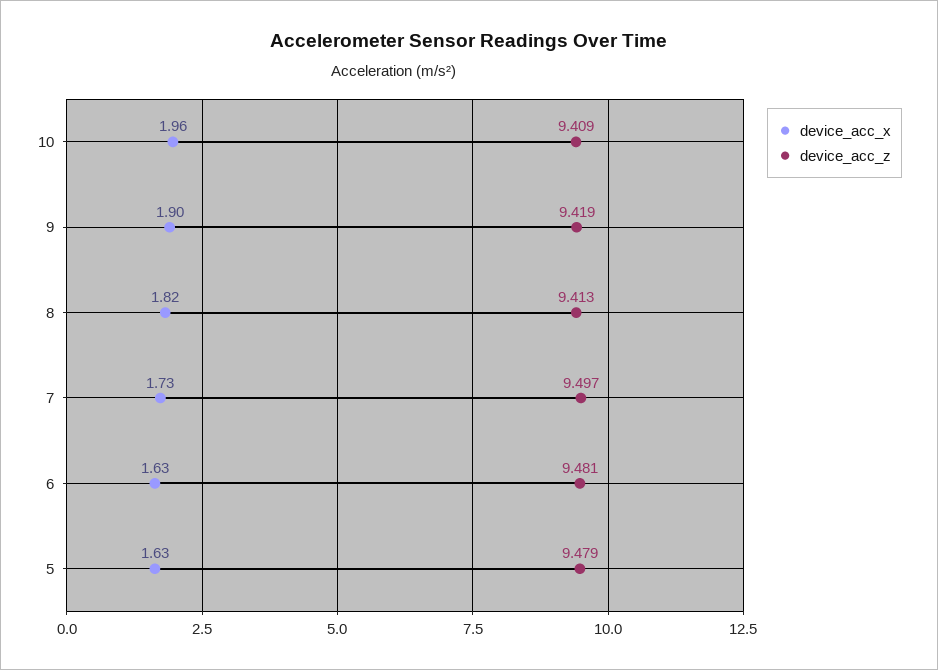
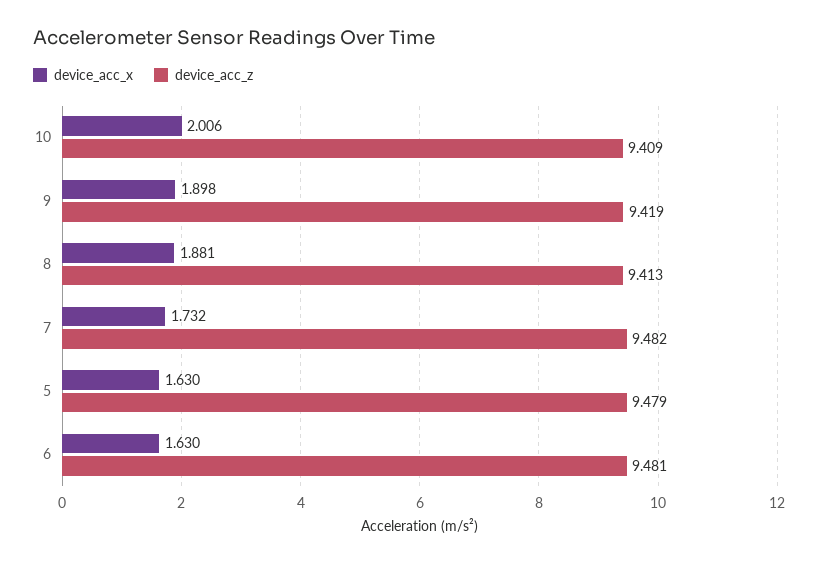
  {
    "device_acc_x": {
-     "10": 1.96,
+     "10": 2.006,
      "9": 1.898,
-     "8": 1.82,
+     "8": 1.881,
      "7": 1.732,
      "6": 1.63,
      "5": 1.63
    },
    "device_acc_z": {
      "10": 9.409,
      "9": 9.419,
      "8": 9.413,
-     "7": 9.497,
+     "7": 9.482,
      "6": 9.481,
      "5": 9.479
    }
  }

